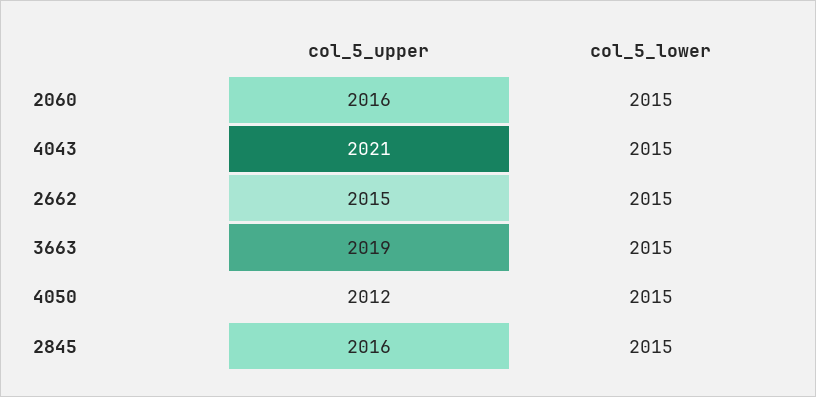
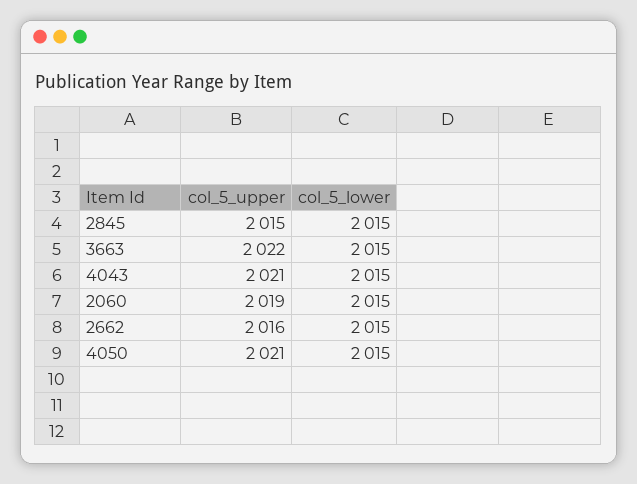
  {
    "col_5_upper": {
-     "2060": 2016,
+     "2060": 2019,
      "4043": 2021,
-     "2662": 2015,
+     "2662": 2016,
-     "3663": 2019,
+     "3663": 2022,
-     "4050": 2012,
+     "4050": 2021,
-     "2845": 2016
+     "2845": 2015
    },
    "col_5_lower": {
      "2060": 2015,
      "4043": 2015,
      "2662": 2015,
      "3663": 2015,
      "4050": 2015,
      "2845": 2015
    }
  }

